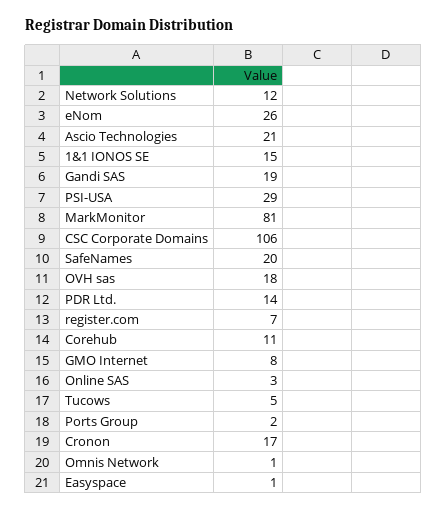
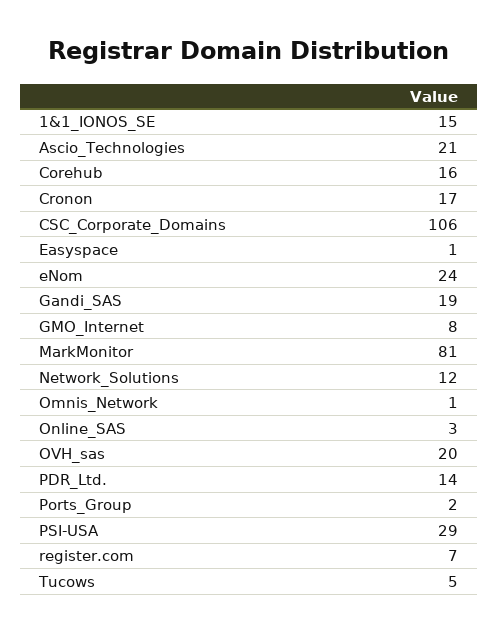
  {
    "Network Solutions": 12,
-   "eNom": 26,
+   "eNom": 24,
    "Ascio Technologies": 21,
    "1&1 IONOS SE": 15,
    "Gandi SAS": 19,
    "PSI-USA": 29,
    "MarkMonitor": 81,
    "CSC Corporate Domains": 106,
-   "SafeNames": 20,
-   "OVH sas": 18,
+   "OVH sas": 20,
    "PDR Ltd.": 14,
    "register.com": 7,
-   "Corehub": 11,
+   "Corehub": 16,
    "GMO Internet": 8,
    "Online SAS": 3,
    "Tucows": 5,
    "Ports Group": 2,
    "Cronon": 17,
    "Omnis Network": 1,
    "Easyspace": 1
  }

